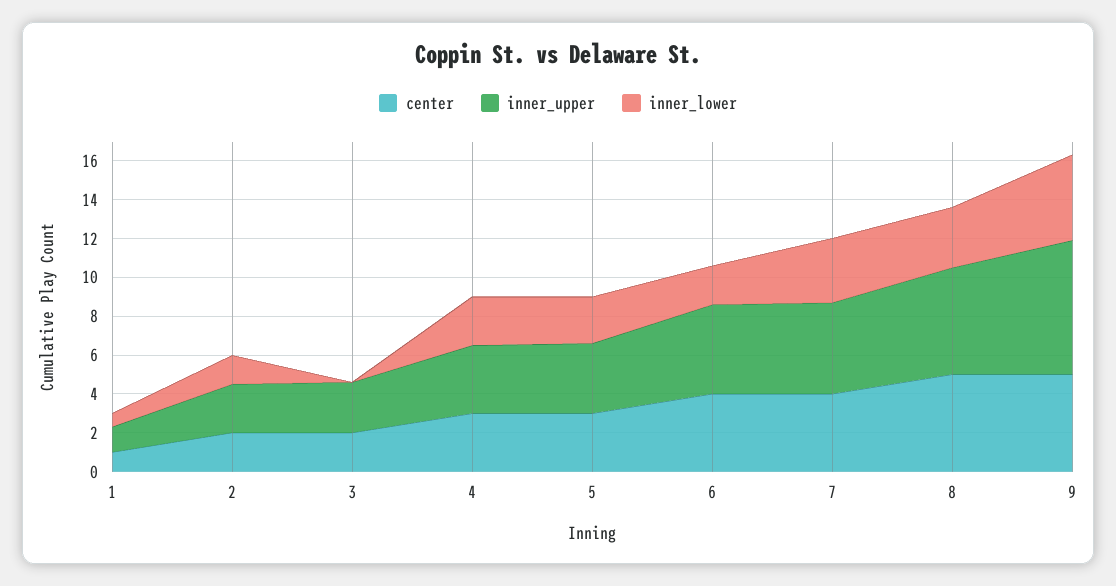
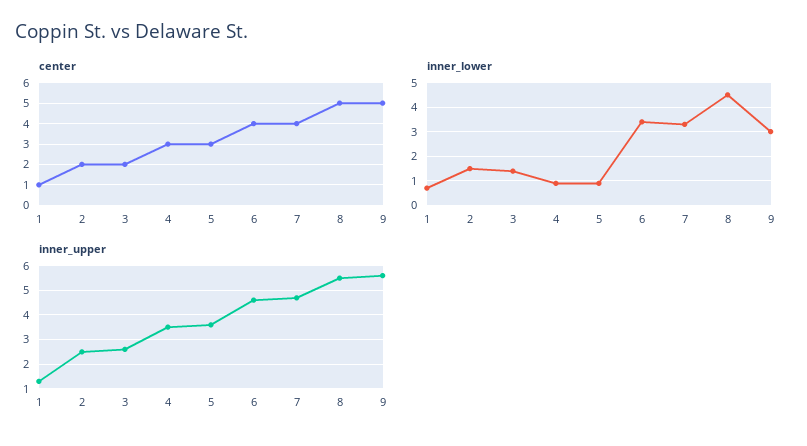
  {
    "center": {
      "1": 1,
      "2": 2,
      "3": 2,
      "4": 3,
      "5": 3,
      "6": 4,
      "7": 4,
      "8": 5,
      "9": 5
    },
    "inner_upper": {
      "1": 1.5,
      "2": 2.5,
      "3": 2.5,
      "4": 3.5,
      "5": 3.5,
      "6": 4.5,
      "7": 4.5,
      "8": 5.5,
-     "9": 7
+     "9": 5.5
    },
    "inner_lower": {
      "1": 0.5,
      "2": 1.5,
-     "3": 0,
+     "3": 1.5,
-     "4": 2.5,
+     "4": 1,
-     "5": 2.5,
+     "5": 1,
-     "6": 2,
+     "6": 3.5,
      "7": 3.5,
-     "8": 3,
+     "8": 4.5,
-     "9": 4.5
+     "9": 3
    }
  }

